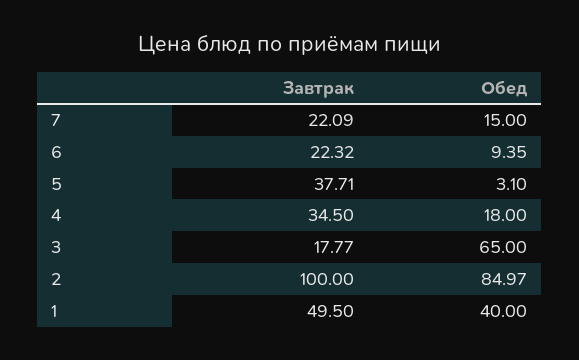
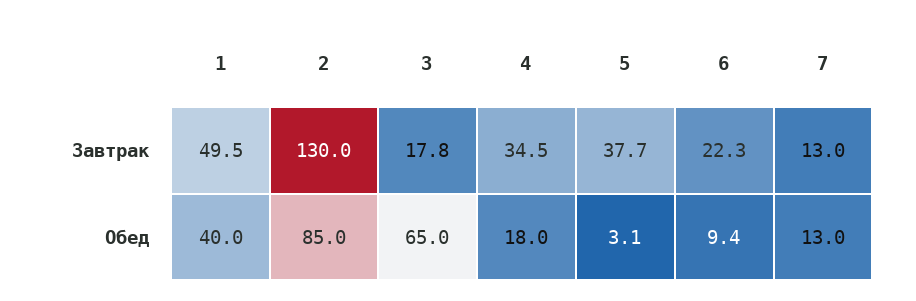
  {
    "Завтрак": {
-     "7": 22.09,
+     "7": 13,
      "6": 22.32,
      "5": 37.71,
      "4": 34.5,
      "3": 17.77,
-     "2": 100,
+     "2": 130,
      "1": 49.5
    },
    "Обед": {
-     "7": 15,
+     "7": 13,
      "6": 9.35,
      "5": 3.1,
      "4": 18,
      "3": 65,
      "2": 84.97,
      "1": 40
    }
  }

